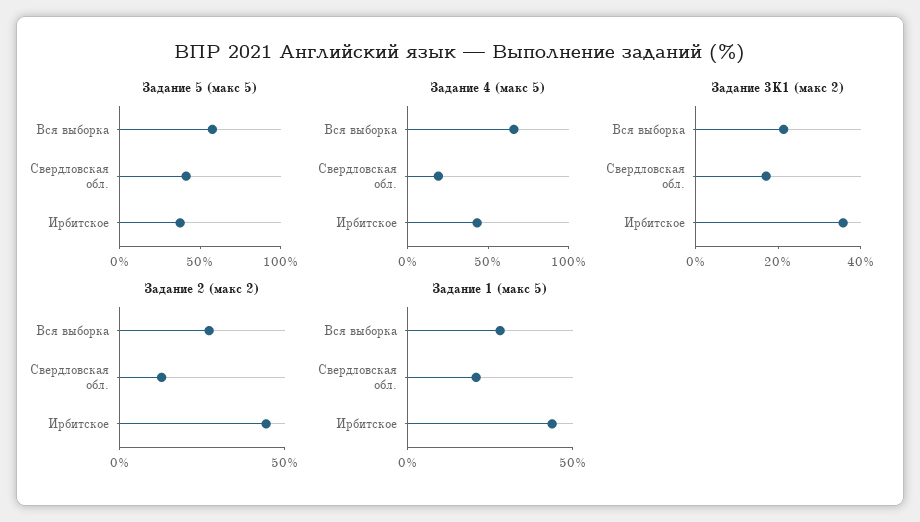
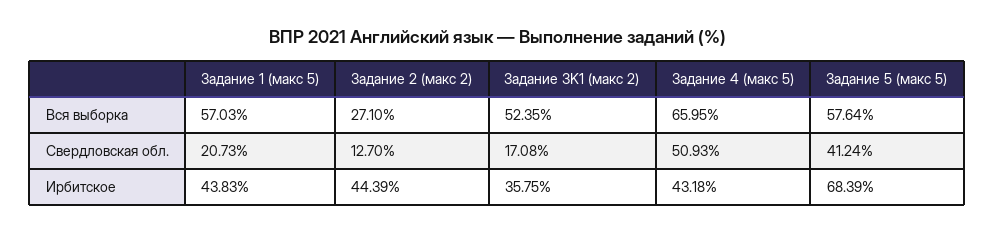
  {
    "Задание 5 (макс 5)": {
      "Вся выборка": 57.64,
      "Свердловская обл.": 41.24,
-     "Ирбитское": 40
+     "Ирбитское": 68.39
    },
    "Задание 4 (макс 5)": {
      "Вся выборка": 65.95,
-     "Свердловская обл.": 20,
+     "Свердловская обл.": 50.93,
      "Ирбитское": 43.18
    },
    "Задание 3K1 (макс 2)": {
-     "Вся выборка": 20,
+     "Вся выборка": 52.35,
      "Свердловская обл.": 17.08,
      "Ирбитское": 35.75
    },
    "Задание 2 (макс 2)": {
      "Вся выборка": 27.1,
      "Свердловская обл.": 12.7,
      "Ирбитское": 44.39
    },
    "Задание 1 (макс 5)": {
-     "Вся выборка": 30,
+     "Вся выборка": 57.03,
      "Свердловская обл.": 20.73,
      "Ирбитское": 43.83
    }
  }

